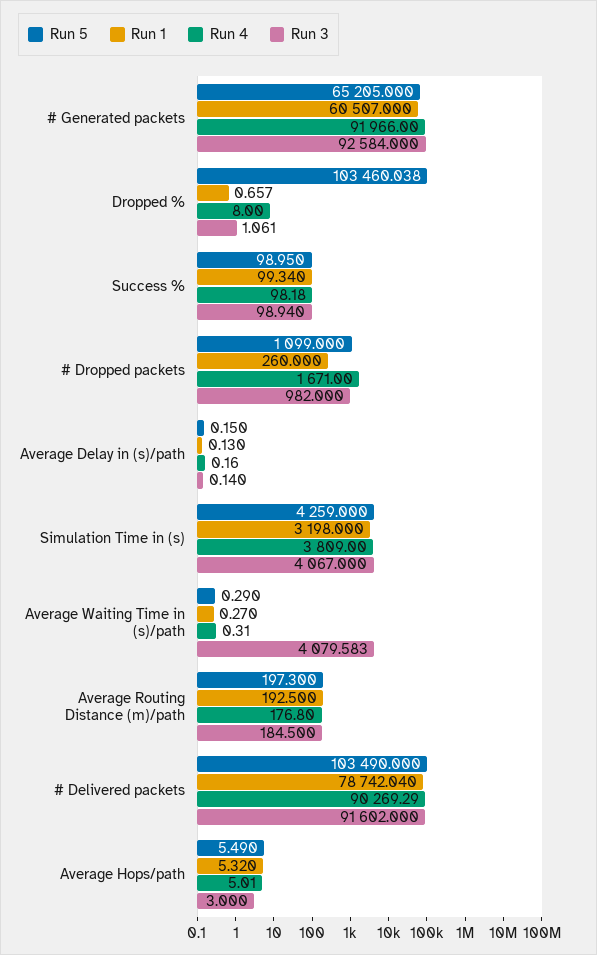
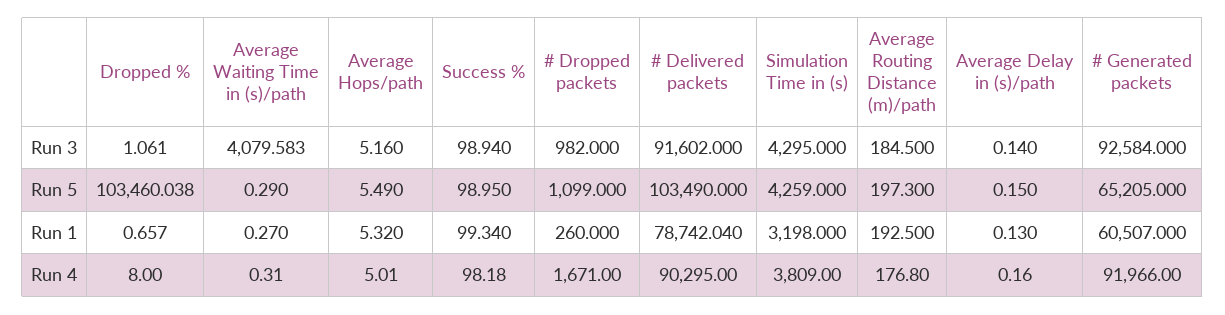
  {
    "Run 5": {
      "# Generated packets": 65205,
      "Dropped %": 103460.038,
      "Success %": 98.95,
      "# Dropped packets": 1099,
      "Average Delay in (s)/path": 0.15,
      "Simulation Time in (s)": 4259,
      "Average Waiting Time in (s)/path": 0.29,
      "Average Routing Distance (m)/path": 197.3,
      "# Delivered packets": 103490,
      "Average Hops/path": 5.49
    },
    "Run 1": {
      "# Generated packets": 60507,
      "Dropped %": 0.657,
      "Success %": 99.34,
      "# Dropped packets": 260,
      "Average Delay in (s)/path": 0.13,
      "Simulation Time in (s)": 3198,
      "Average Waiting Time in (s)/path": 0.27,
      "Average Routing Distance (m)/path": 192.5,
      "# Delivered packets": 78742.04,
      "Average Hops/path": 5.32
    },
    "Run 4": {
      "# Generated packets": 91966,
      "Dropped %": 8,
      "Success %": 98.18,
      "# Dropped packets": 1671,
      "Average Delay in (s)/path": 0.16,
      "Simulation Time in (s)": 3809,
      "Average Waiting Time in (s)/path": 0.31,
      "Average Routing Distance (m)/path": 176.8,
-     "# Delivered packets": 90269.29,
+     "# Delivered packets": 90295,
      "Average Hops/path": 5.01
    },
    "Run 3": {
      "# Generated packets": 92584,
      "Dropped %": 1.061,
      "Success %": 98.94,
      "# Dropped packets": 982,
      "Average Delay in (s)/path": 0.14,
-     "Simulation Time in (s)": 4067,
+     "Simulation Time in (s)": 4295,
      "Average Waiting Time in (s)/path": 4079.583,
      "Average Routing Distance (m)/path": 184.5,
      "# Delivered packets": 91602,
-     "Average Hops/path": 3
+     "Average Hops/path": 5.16
    }
  }

